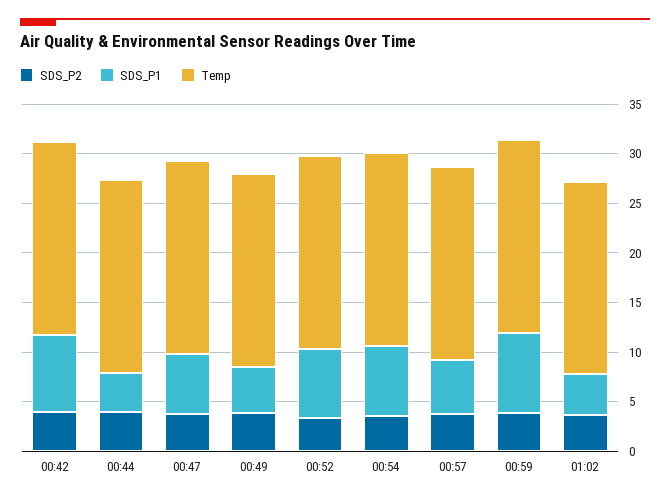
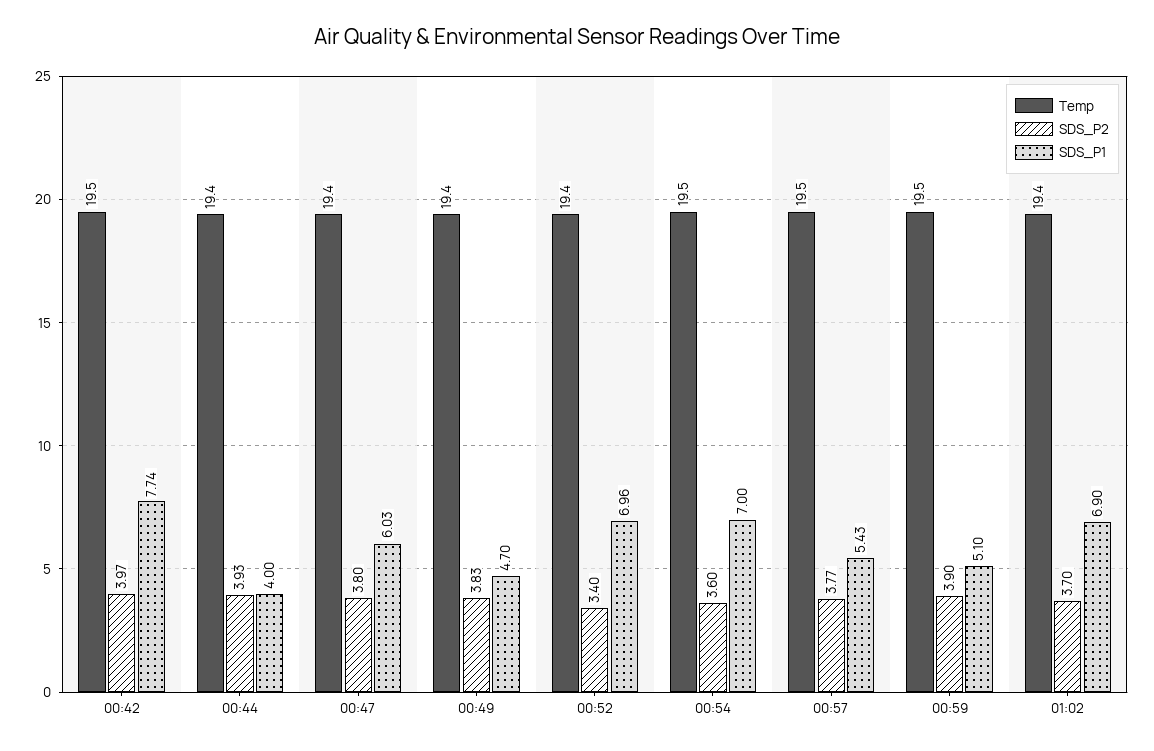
  {
    "SDS_P2": {
      "00:42": 3.97,
      "00:44": 3.93,
      "00:47": 3.8,
      "00:49": 3.83,
      "00:52": 3.4,
      "00:54": 3.6,
      "00:57": 3.77,
      "00:59": 3.9,
      "01:02": 3.7
    },
    "SDS_P1": {
      "00:42": 7.74,
      "00:44": 4,
      "00:47": 6.03,
      "00:49": 4.7,
      "00:52": 6.96,
      "00:54": 7,
      "00:57": 5.43,
-     "00:59": 8,
+     "00:59": 5.1,
-     "01:02": 4
+     "01:02": 6.9
    },
    "Temp": {
      "00:42": 19.5,
      "00:44": 19.4,
      "00:47": 19.4,
      "00:49": 19.4,
      "00:52": 19.4,
      "00:54": 19.5,
      "00:57": 19.5,
      "00:59": 19.5,
      "01:02": 19.4
    }
  }

